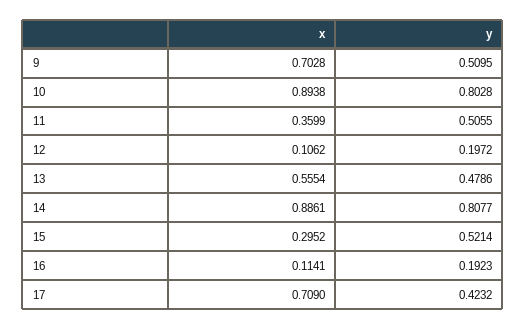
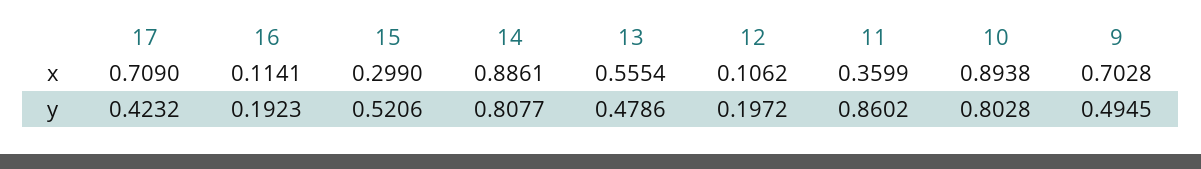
  {
    "x": {
      "9": 0.7028,
      "10": 0.8938,
      "11": 0.3599,
      "12": 0.1062,
      "13": 0.5554,
      "14": 0.8861,
-     "15": 0.2952,
+     "15": 0.299,
      "16": 0.1141,
      "17": 0.709
    },
    "y": {
-     "9": 0.5095,
+     "9": 0.4945,
      "10": 0.8028,
-     "11": 0.5055,
+     "11": 0.8602,
      "12": 0.1972,
      "13": 0.4786,
      "14": 0.8077,
-     "15": 0.5214,
+     "15": 0.5206,
      "16": 0.1923,
      "17": 0.4232
    }
  }

